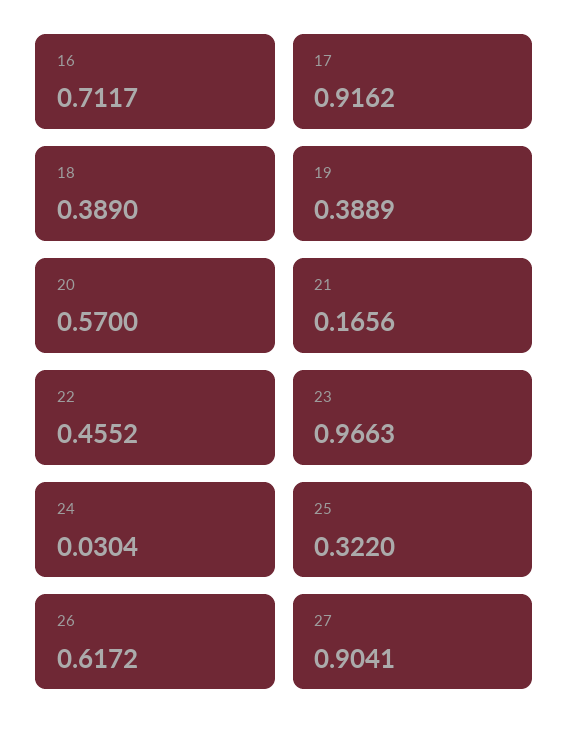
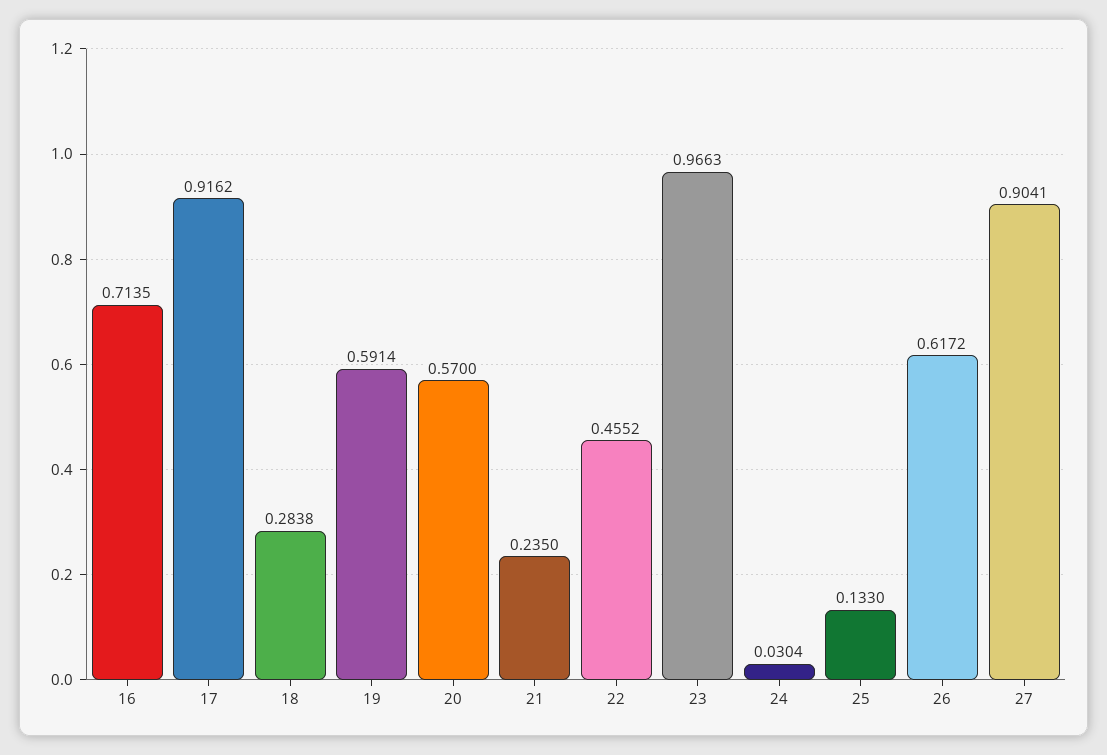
  {
-   "16": 0.7117,
+   "16": 0.7135,
    "17": 0.9162,
-   "18": 0.389,
+   "18": 0.2838,
-   "19": 0.3889,
+   "19": 0.5914,
    "20": 0.57,
-   "21": 0.1656,
+   "21": 0.235,
    "22": 0.4552,
    "23": 0.9663,
    "24": 0.0304,
-   "25": 0.322,
+   "25": 0.133,
    "26": 0.6172,
    "27": 0.9041
  }

